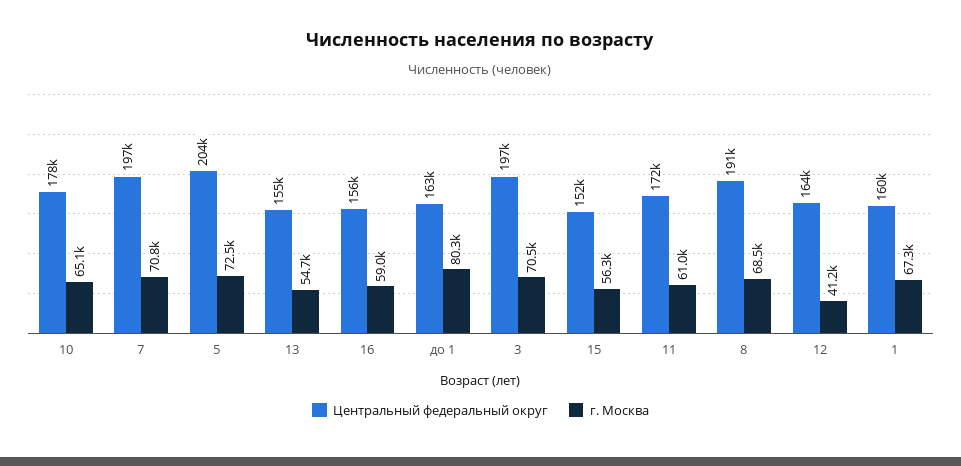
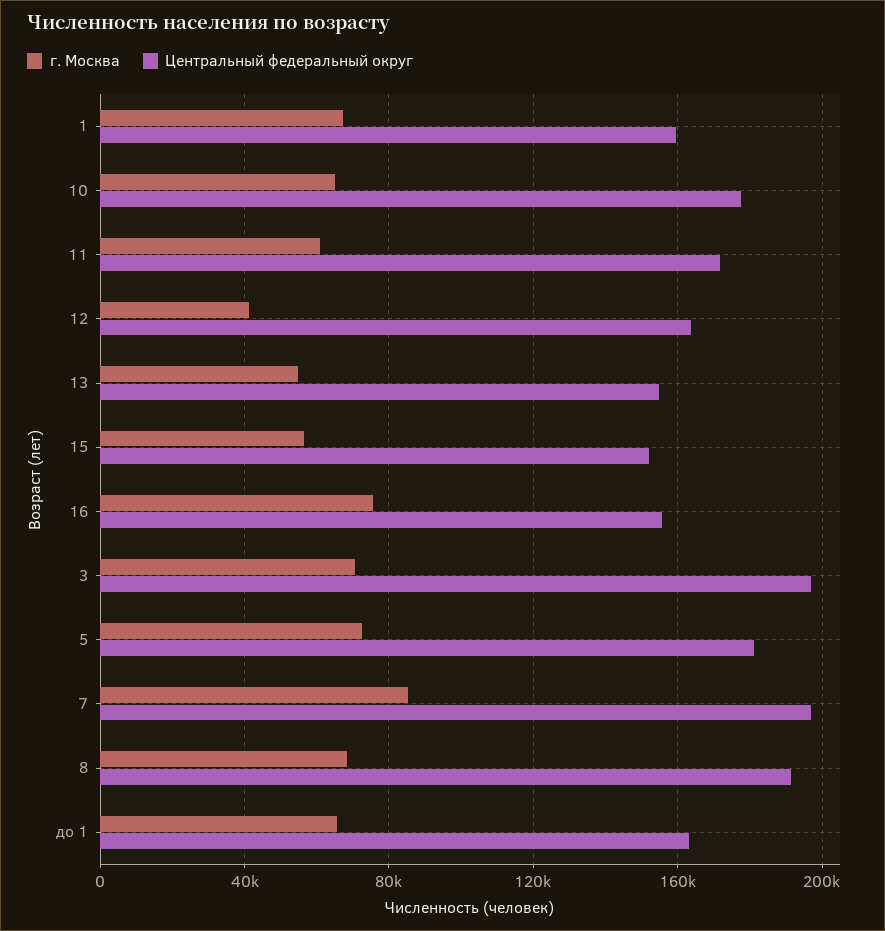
  {
    "Центральный федеральный округ": {
      "10": 178000,
      "7": 197000,
-     "5": 204000,
+     "5": 180000,
      "13": 155000,
      "16": 156000,
      "до 1": 163000,
      "3": 197000,
      "15": 152000,
      "11": 172000,
      "8": 191000,
      "12": 164000,
      "1": 160000
    },
    "г. Москва": {
      "10": 65100,
-     "7": 70800,
+     "7": 85000,
      "5": 72500,
      "13": 54700,
-     "16": 59000,
+     "16": 75000,
-     "до 1": 80300,
+     "до 1": 65000,
      "3": 70500,
      "15": 56300,
      "11": 61000,
      "8": 68500,
      "12": 41200,
      "1": 67300
    }
  }

